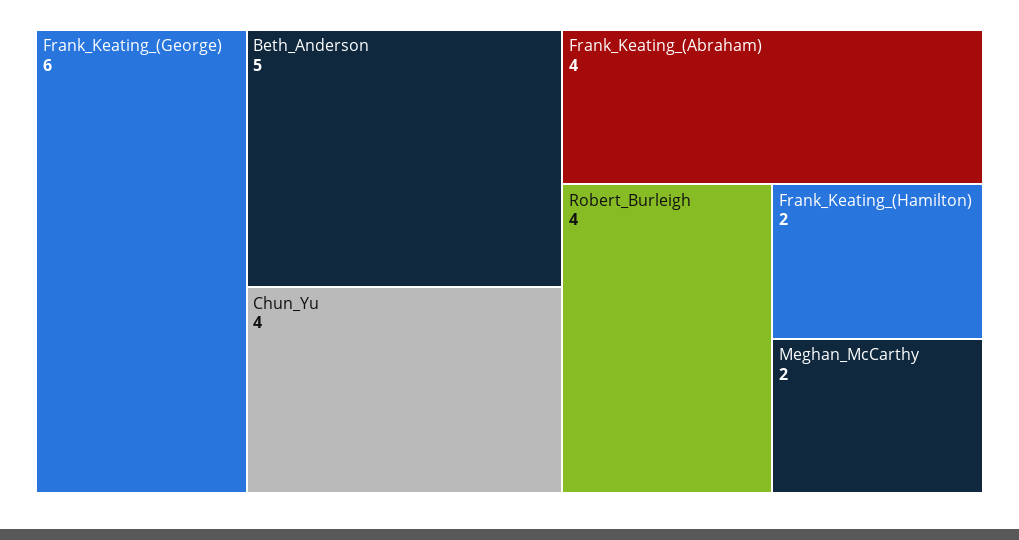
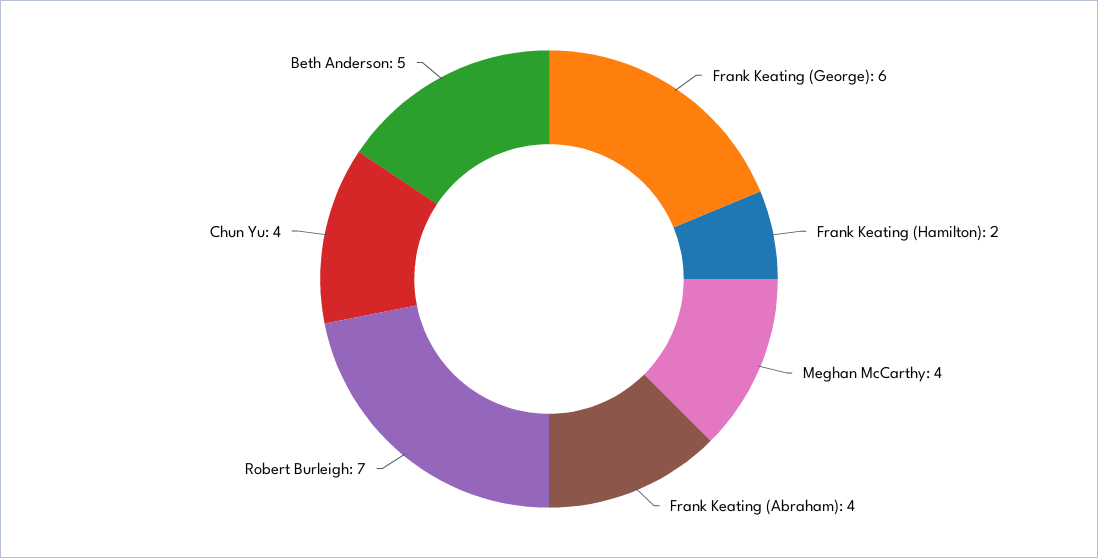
  {
    "Frank_Keating_(George)": 6,
    "Beth_Anderson": 5,
    "Chun_Yu": 4,
    "Frank_Keating_(Abraham)": 4,
-   "Robert_Burleigh": 4,
+   "Robert_Burleigh": 7,
    "Frank_Keating_(Hamilton)": 2,
-   "Meghan_McCarthy": 2
+   "Meghan_McCarthy": 4
  }

